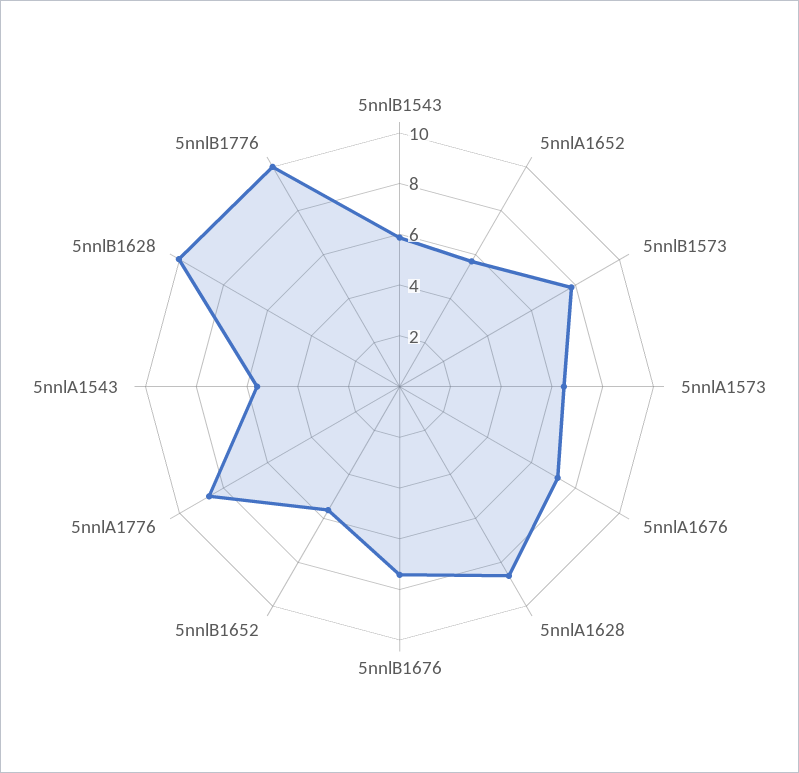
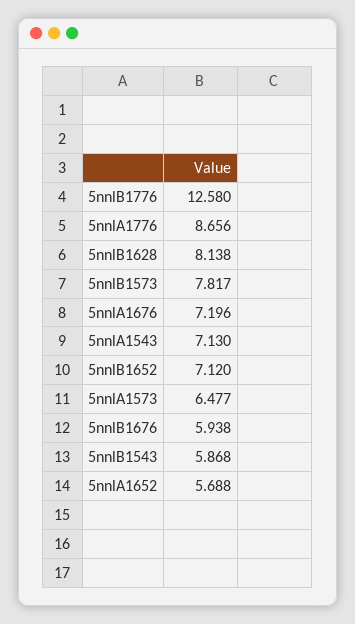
  {
    "5nnlB1543": 5.868,
    "5nnlA1652": 5.688,
    "5nnlB1573": 7.817,
    "5nnlA1573": 6.477,
    "5nnlA1676": 7.196,
-   "5nnlA1628": 8.5,
-   "5nnlB1676": 7.5,
+   "5nnlB1676": 5.938,
-   "5nnlB1652": 5.5,
+   "5nnlB1652": 7.12,
    "5nnlA1776": 8.656,
-   "5nnlA1543": 5.5,
+   "5nnlA1543": 7.13,
-   "5nnlB1628": 10,
+   "5nnlB1628": 8.138,
-   "5nnlB1776": 10
+   "5nnlB1776": 12.58
  }

